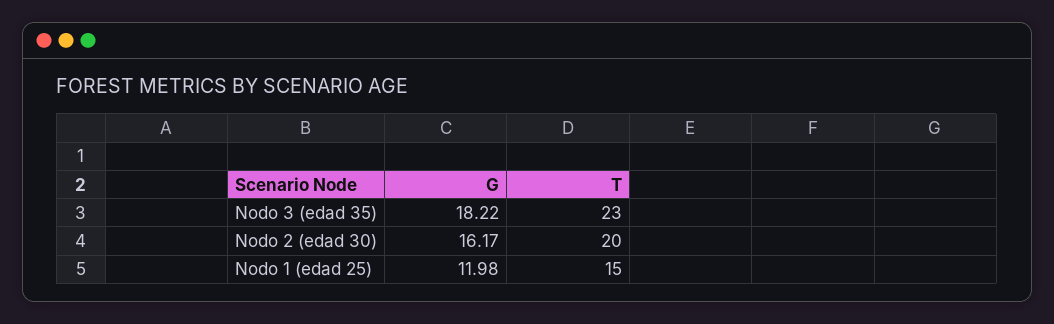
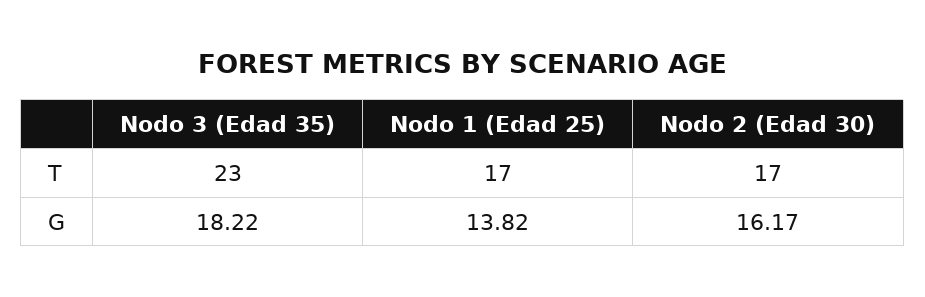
  {
    "G": {
      "Nodo 3 (edad 35)": 18.22,
      "Nodo 2 (edad 30)": 16.17,
-     "Nodo 1 (edad 25)": 11.98
+     "Nodo 1 (edad 25)": 13.82
    },
    "T": {
      "Nodo 3 (edad 35)": 23,
-     "Nodo 2 (edad 30)": 20,
+     "Nodo 2 (edad 30)": 17,
-     "Nodo 1 (edad 25)": 15
+     "Nodo 1 (edad 25)": 17
    }
  }

